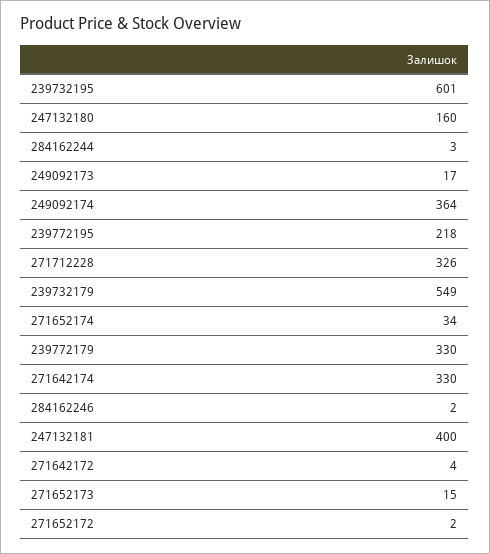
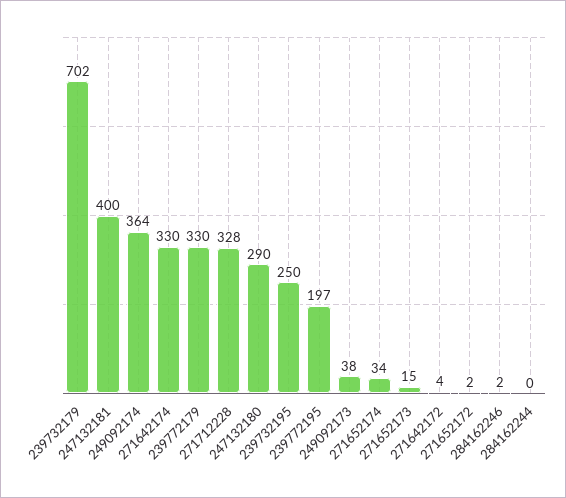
  {
-   "239732195": 601,
+   "239732195": 250,
-   "247132180": 160,
+   "247132180": 290,
-   "284162244": 3,
+   "284162244": 0,
-   "249092173": 17,
+   "249092173": 38,
    "249092174": 364,
-   "239772195": 218,
+   "239772195": 197,
-   "271712228": 326,
+   "271712228": 328,
-   "239732179": 549,
+   "239732179": 702,
    "271652174": 34,
    "239772179": 330,
    "271642174": 330,
    "284162246": 2,
    "247132181": 400,
    "271642172": 4,
    "271652173": 15,
    "271652172": 2
  }

